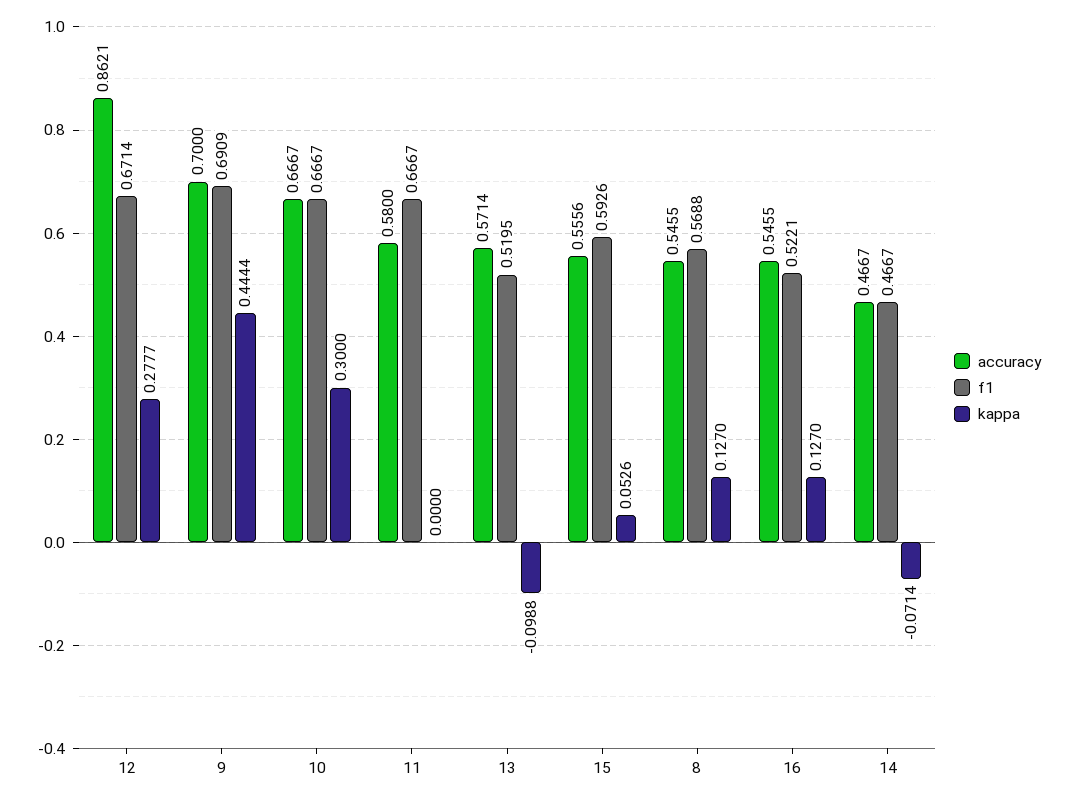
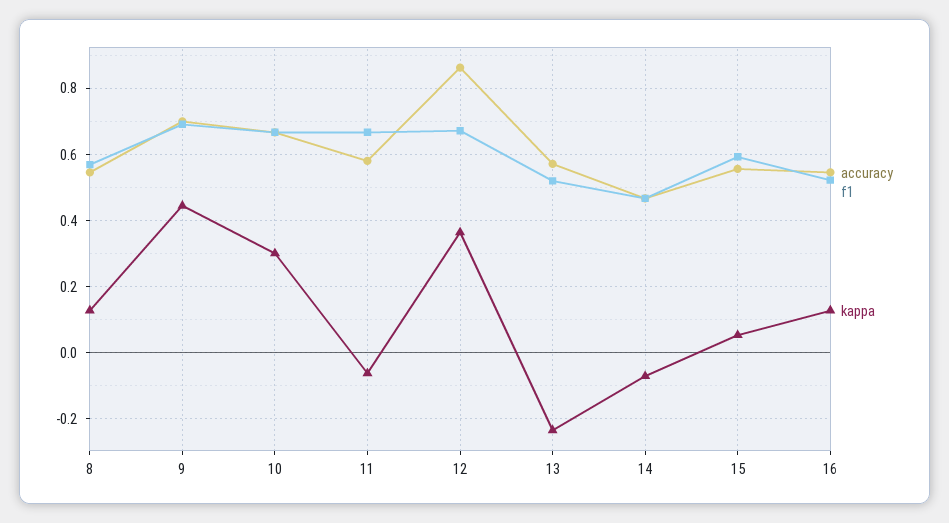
  {
    "accuracy": {
      "12": 0.8621,
      "9": 0.7,
      "10": 0.6667,
      "11": 0.58,
      "13": 0.5714,
      "15": 0.5556,
      "8": 0.5455,
      "16": 0.5455,
      "14": 0.4667
    },
    "f1": {
      "12": 0.6714,
      "9": 0.6909,
      "10": 0.6667,
      "11": 0.6667,
      "13": 0.5195,
      "15": 0.5926,
      "8": 0.5688,
      "16": 0.5221,
      "14": 0.4667
    },
    "kappa": {
-     "12": 0.2777,
+     "12": 0.36,
      "9": 0.4444,
      "10": 0.3,
-     "11": 0,
+     "11": -0.06,
-     "13": -0.0988,
+     "13": -0.24,
      "15": 0.0526,
      "8": 0.127,
      "16": 0.127,
      "14": -0.0714
    }
  }

